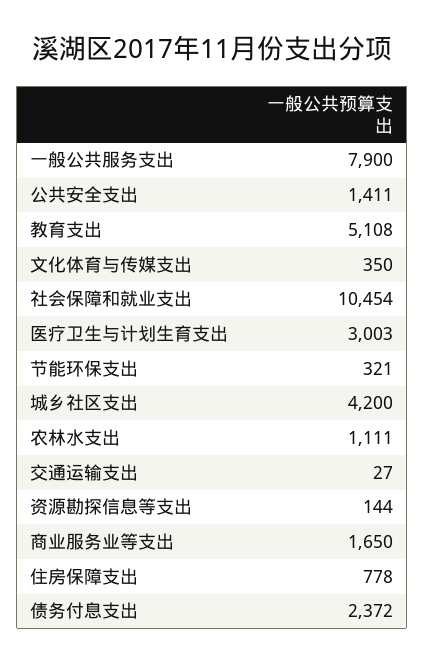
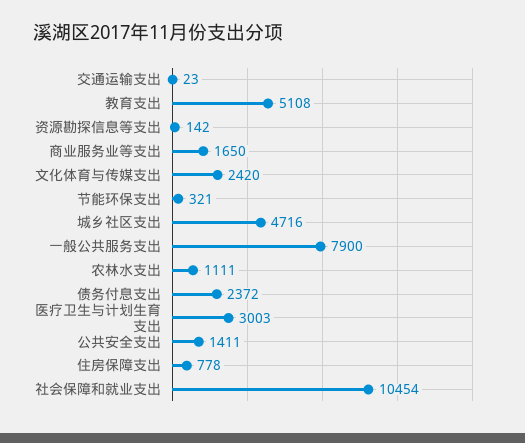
  {
    "一般公共服务支出": 7900,
    "公共安全支出": 1411,
    "教育支出": 5108,
-   "文化体育与传媒支出": 350,
+   "文化体育与传媒支出": 2420,
    "社会保障和就业支出": 10454,
    "医疗卫生与计划生育支出": 3003,
    "节能环保支出": 321,
-   "城乡社区支出": 4200,
+   "城乡社区支出": 4716,
    "农林水支出": 1111,
-   "交通运输支出": 27,
+   "交通运输支出": 23,
-   "资源勘探信息等支出": 144,
+   "资源勘探信息等支出": 142,
    "商业服务业等支出": 1650,
    "住房保障支出": 778,
    "债务付息支出": 2372
  }

